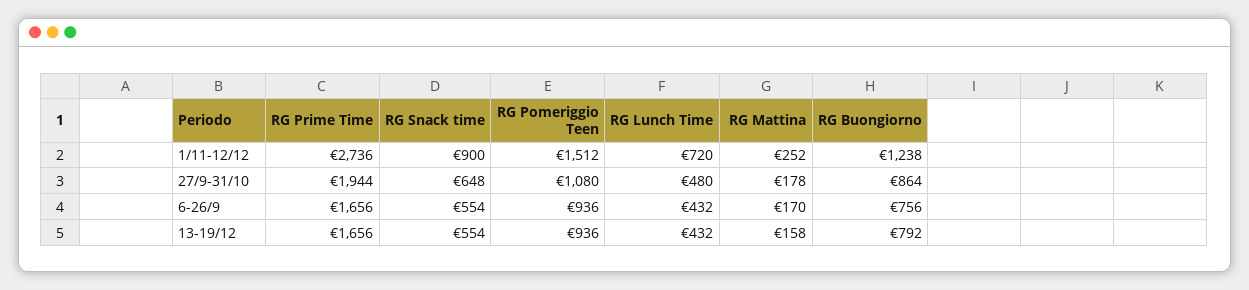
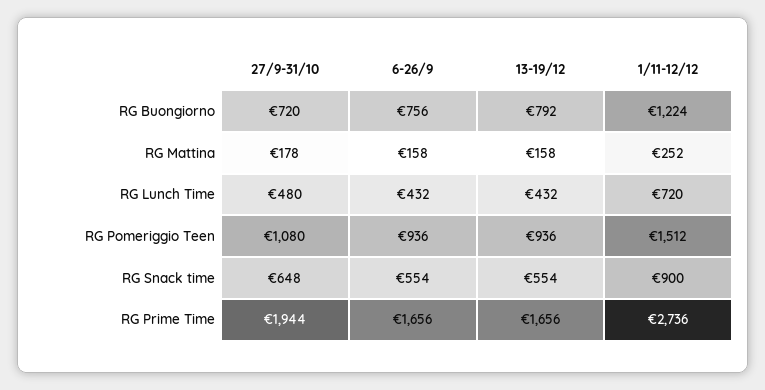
  {
    "RG Prime Time": {
      "1/11-12/12": 2736,
      "27/9-31/10": 1944,
      "6-26/9": 1656,
      "13-19/12": 1656
    },
    "RG Snack time": {
      "1/11-12/12": 900,
      "27/9-31/10": 648,
      "6-26/9": 554,
      "13-19/12": 554
    },
    "RG Pomeriggio Teen": {
      "1/11-12/12": 1512,
      "27/9-31/10": 1080,
      "6-26/9": 936,
      "13-19/12": 936
    },
    "RG Lunch Time": {
      "1/11-12/12": 720,
      "27/9-31/10": 480,
      "6-26/9": 432,
      "13-19/12": 432
    },
    "RG Mattina": {
      "1/11-12/12": 252,
      "27/9-31/10": 178,
-     "6-26/9": 170,
+     "6-26/9": 158,
      "13-19/12": 158
    },
    "RG Buongiorno": {
-     "1/11-12/12": 1238,
+     "1/11-12/12": 1224,
-     "27/9-31/10": 864,
+     "27/9-31/10": 720,
      "6-26/9": 756,
      "13-19/12": 792
    }
  }

